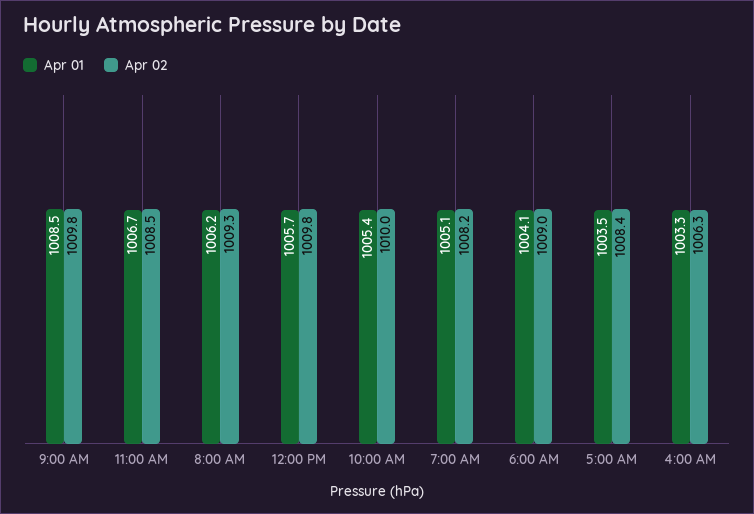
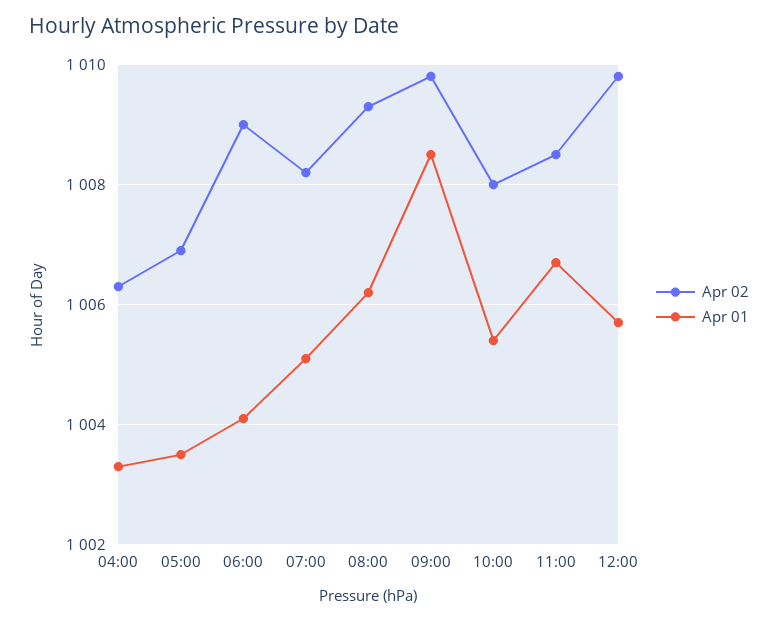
  {
    "Apr 01": {
      "9:00 AM": 1008.5,
      "11:00 AM": 1006.7,
      "8:00 AM": 1006.2,
      "12:00 PM": 1005.7,
      "10:00 AM": 1005.4,
      "7:00 AM": 1005.1,
      "6:00 AM": 1004.1,
      "5:00 AM": 1003.5,
      "4:00 AM": 1003.3
    },
    "Apr 02": {
      "9:00 AM": 1009.8,
      "11:00 AM": 1008.5,
      "8:00 AM": 1009.3,
      "12:00 PM": 1009.8,
-     "10:00 AM": 1010,
+     "10:00 AM": 1008,
      "7:00 AM": 1008.2,
      "6:00 AM": 1009,
-     "5:00 AM": 1008.4,
+     "5:00 AM": 1007,
      "4:00 AM": 1006.3
    }
  }

